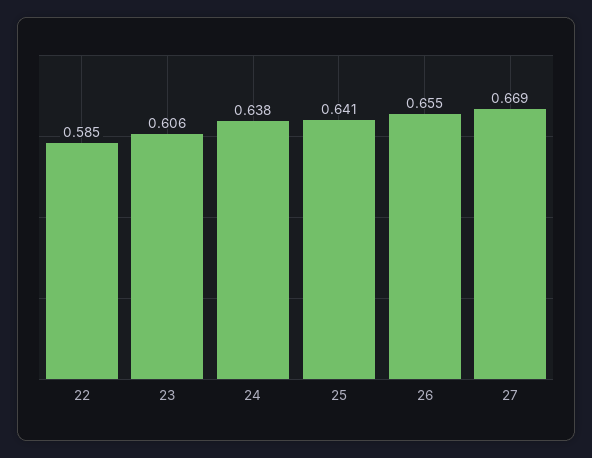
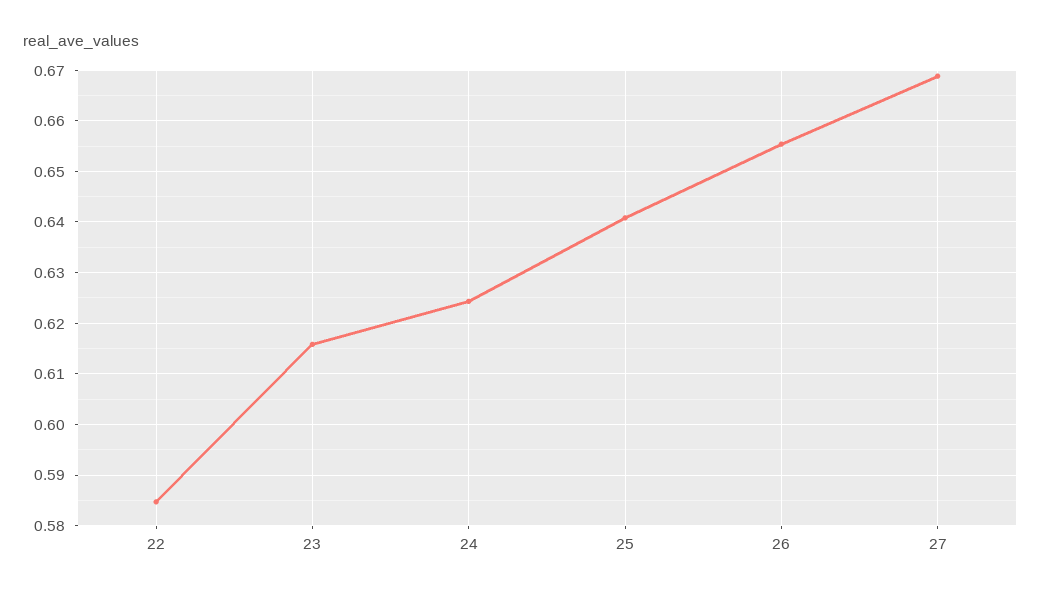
  {
    "22": 0.585,
-   "23": 0.606,
+   "23": 0.616,
-   "24": 0.638,
+   "24": 0.624,
    "25": 0.641,
    "26": 0.655,
    "27": 0.669
  }

